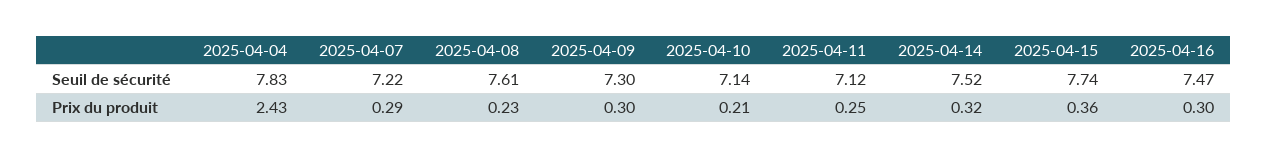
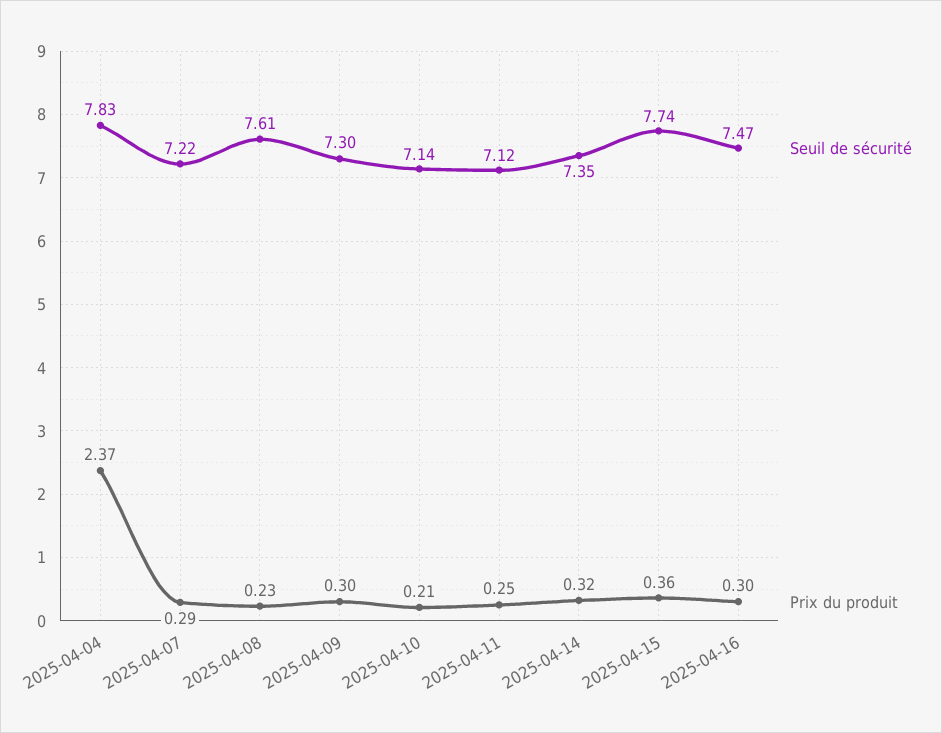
  {
    "Seuil de sécurité": {
      "2025-04-04": 7.83,
      "2025-04-07": 7.22,
      "2025-04-08": 7.61,
      "2025-04-09": 7.3,
      "2025-04-10": 7.14,
      "2025-04-11": 7.12,
-     "2025-04-14": 7.52,
+     "2025-04-14": 7.35,
      "2025-04-15": 7.74,
      "2025-04-16": 7.47
    },
    "Prix du produit": {
-     "2025-04-04": 2.43,
+     "2025-04-04": 2.37,
      "2025-04-07": 0.29,
      "2025-04-08": 0.23,
      "2025-04-09": 0.3,
      "2025-04-10": 0.21,
      "2025-04-11": 0.25,
      "2025-04-14": 0.32,
      "2025-04-15": 0.36,
      "2025-04-16": 0.3
    }
  }

